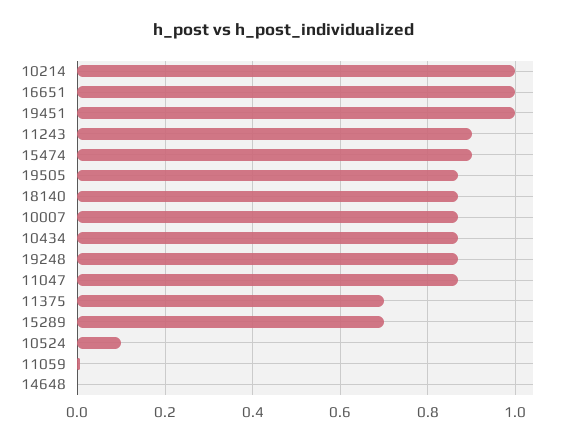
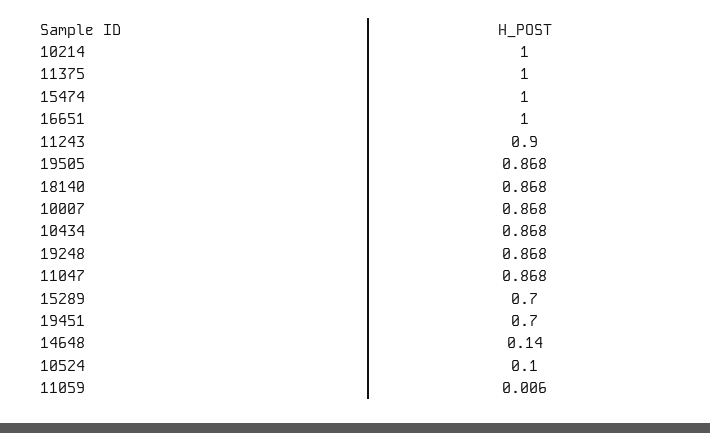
  {
    "10214": 1,
    "16651": 1,
-   "19451": 1,
+   "19451": 0.7,
    "11243": 0.9,
-   "15474": 0.9,
+   "15474": 1,
    "19505": 0.868,
    "18140": 0.868,
    "10007": 0.868,
    "10434": 0.868,
    "19248": 0.868,
    "11047": 0.868,
-   "11375": 0.7,
+   "11375": 1,
    "15289": 0.7,
    "10524": 0.1,
    "11059": 0.006,
-   "14648": 0
+   "14648": 0.14
  }

